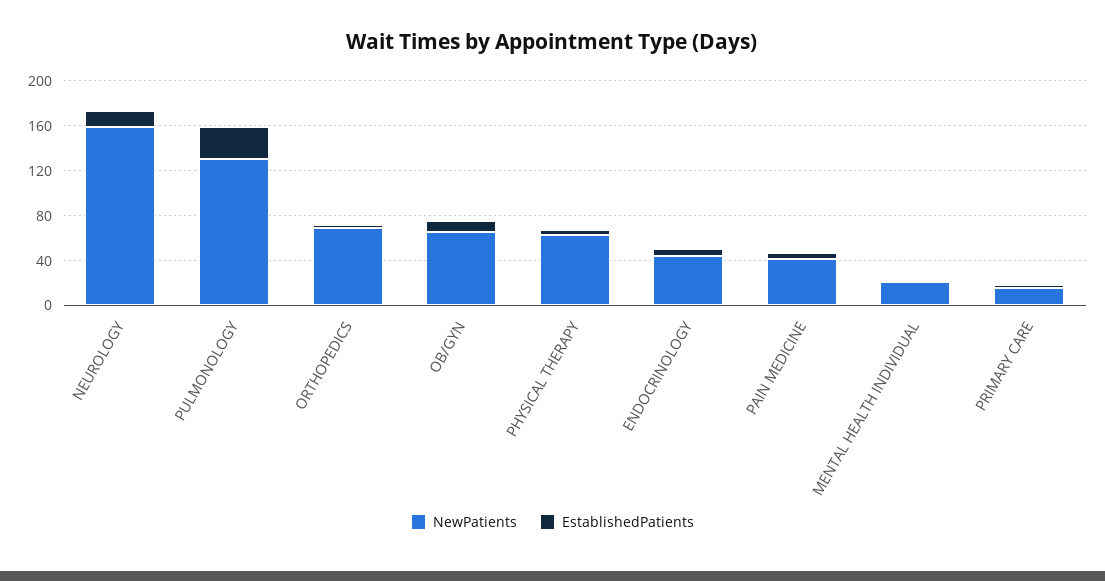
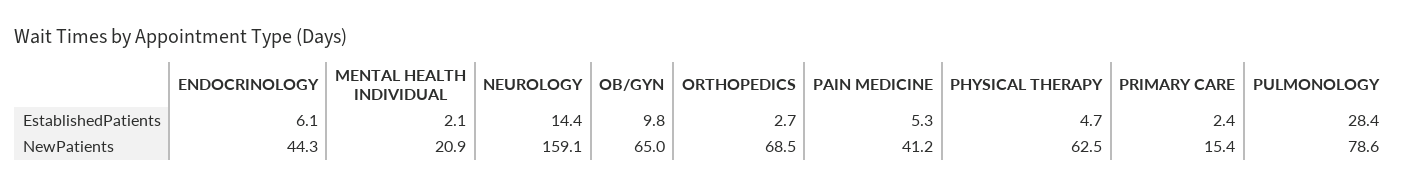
  {
    "NewPatients": {
      "NEUROLOGY": 159.1,
-     "PULMONOLOGY": 130,
+     "PULMONOLOGY": 78.6,
      "ORTHOPEDICS": 68.5,
      "OB/GYN": 65,
      "PHYSICAL THERAPY": 62.5,
      "ENDOCRINOLOGY": 44.3,
      "PAIN MEDICINE": 41.2,
      "MENTAL HEALTH INDIVIDUAL": 20.9,
      "PRIMARY CARE": 15.4
    },
    "EstablishedPatients": {
      "NEUROLOGY": 14.4,
      "PULMONOLOGY": 28.4,
      "ORTHOPEDICS": 2.7,
      "OB/GYN": 9.8,
      "PHYSICAL THERAPY": 4.7,
      "ENDOCRINOLOGY": 6.1,
      "PAIN MEDICINE": 5.3,
      "MENTAL HEALTH INDIVIDUAL": 2.1,
      "PRIMARY CARE": 2.4
    }
  }

